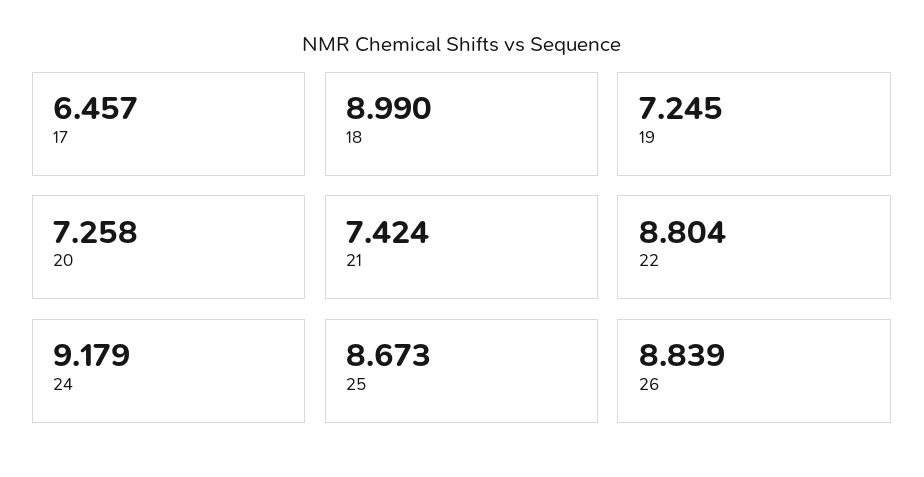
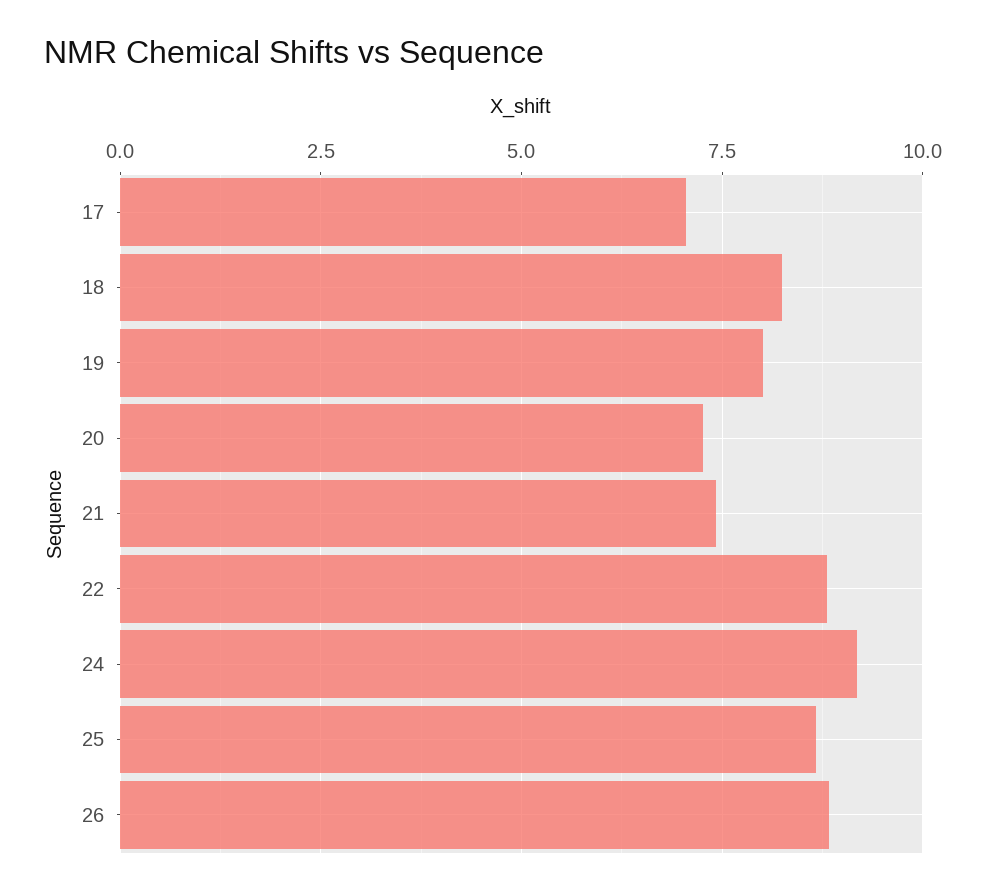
  {
-   "17": 6.457,
+   "17": 7,
-   "18": 8.99,
+   "18": 8.25,
-   "19": 7.245,
+   "19": 8,
    "20": 7.258,
    "21": 7.424,
    "22": 8.804,
    "24": 9.179,
    "25": 8.673,
    "26": 8.839
  }

